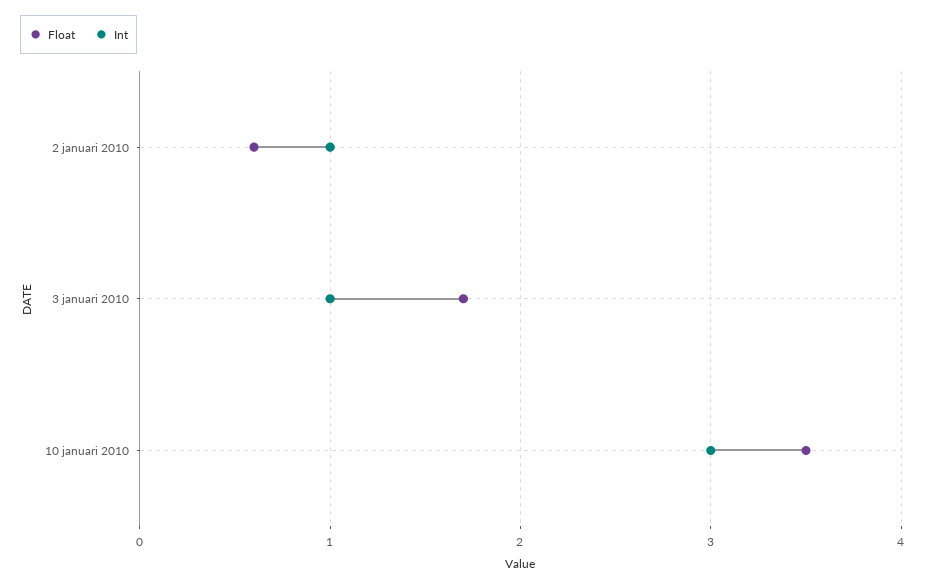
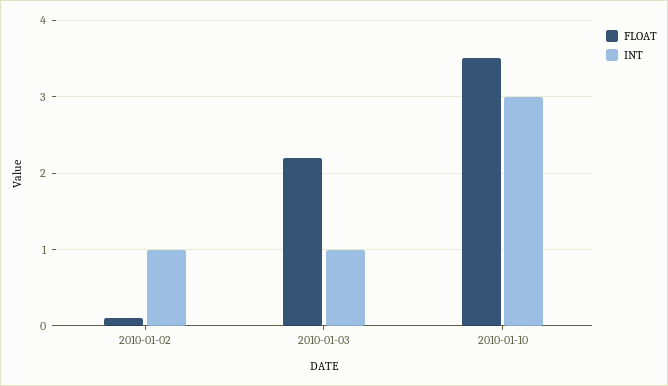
  {
    "Float": {
-     "2 januari 2010": 0.6,
+     "2 januari 2010": 0.1,
-     "3 januari 2010": 1.7,
+     "3 januari 2010": 2.2,
      "10 januari 2010": 3.5
    },
    "Int": {
      "2 januari 2010": 1,
      "3 januari 2010": 1,
      "10 januari 2010": 3
    }
  }

